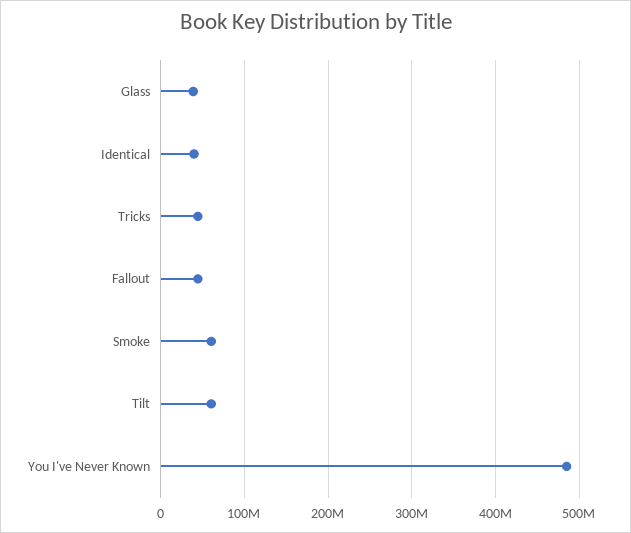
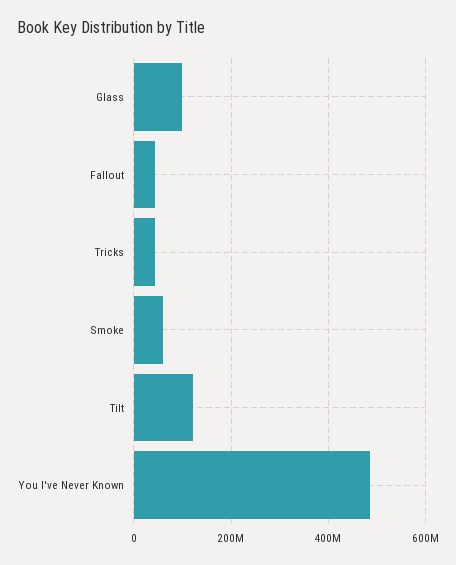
  {
-   "Glass": 40000000,
+   "Glass": 100000000,
-   "Identical": 40000000,
    "Tricks": 40000000,
    "Fallout": 40000000,
    "Smoke": 60000000,
-   "Tilt": 60000000,
+   "Tilt": 120000000,
    "You I've Never Known": 480000000
  }

